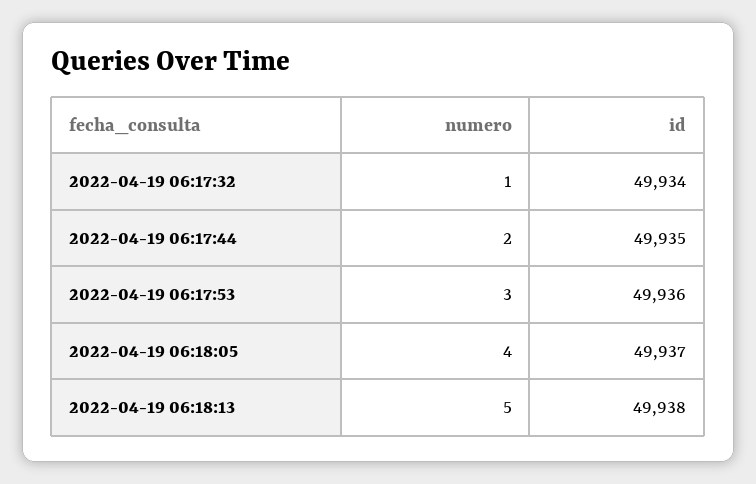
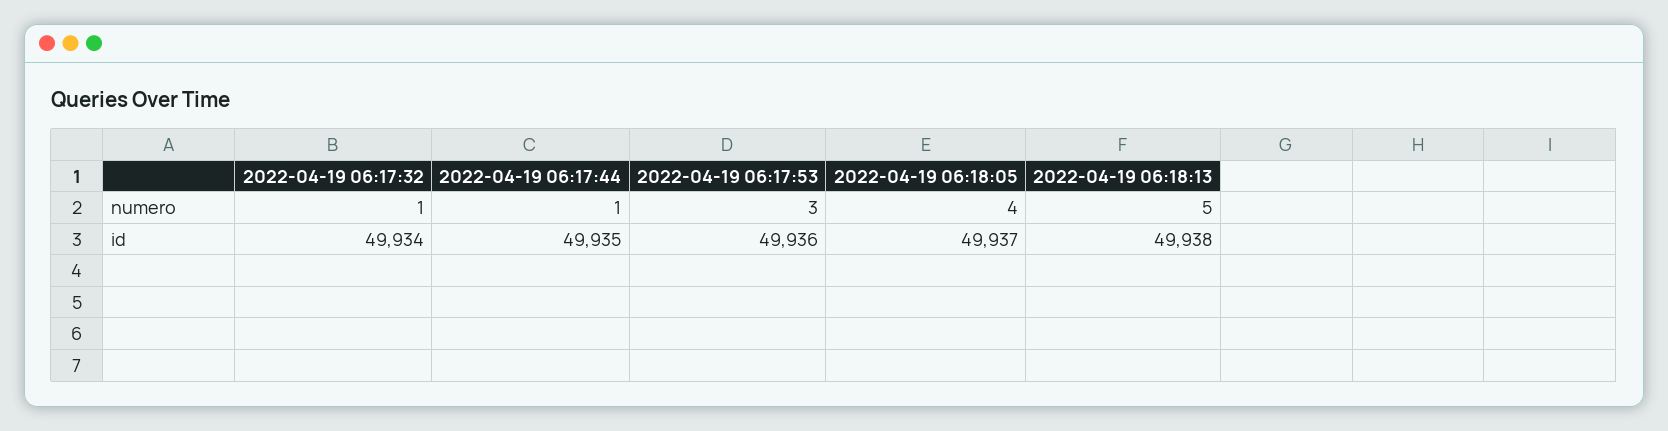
  {
    "numero": {
      "2022-04-19 06:17:32": 1,
-     "2022-04-19 06:17:44": 2,
+     "2022-04-19 06:17:44": 1,
      "2022-04-19 06:17:53": 3,
      "2022-04-19 06:18:05": 4,
      "2022-04-19 06:18:13": 5
    },
    "id": {
      "2022-04-19 06:17:32": 49934,
      "2022-04-19 06:17:44": 49935,
      "2022-04-19 06:17:53": 49936,
      "2022-04-19 06:18:05": 49937,
      "2022-04-19 06:18:13": 49938
    }
  }

